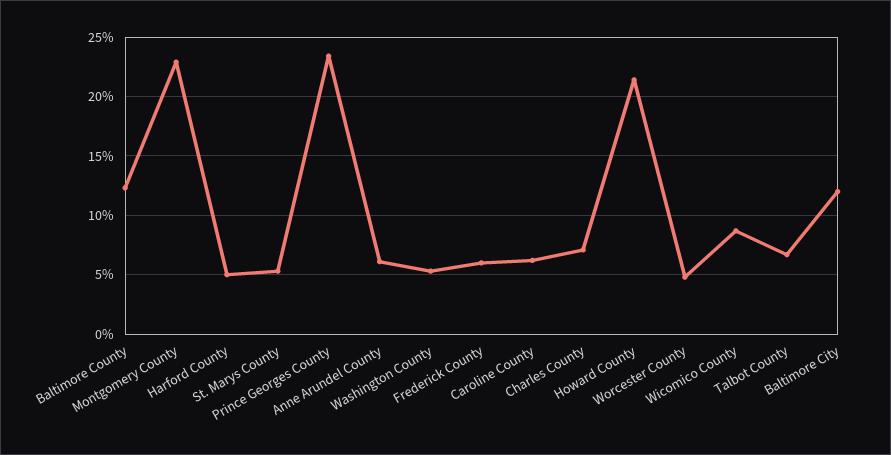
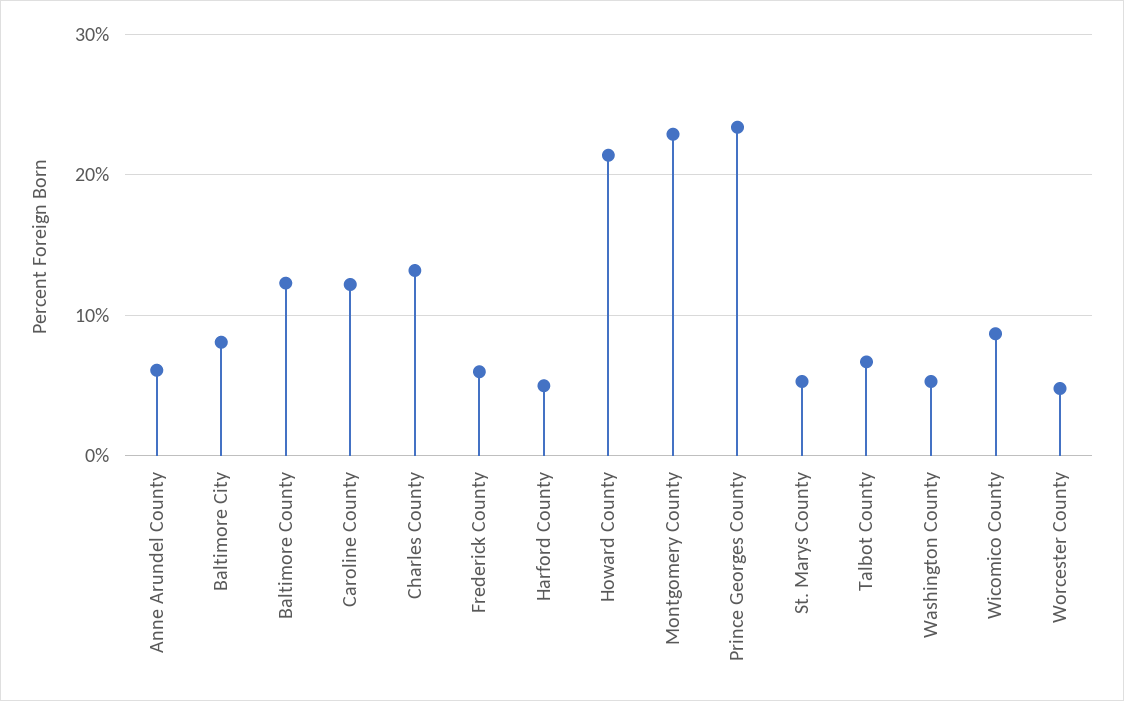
  {
    "Baltimore County": 12,
    "Montgomery County": 23,
    "Harford County": 5,
    "St. Marys County": 5,
    "Prince Georges County": 23,
    "Anne Arundel County": 6,
    "Washington County": 5,
    "Frederick County": 6,
-   "Caroline County": 6,
+   "Caroline County": 12,
-   "Charles County": 7,
+   "Charles County": 13,
    "Howard County": 21,
    "Worcester County": 5,
    "Wicomico County": 9,
    "Talbot County": 7,
-   "Baltimore City": 12
+   "Baltimore City": 8
  }

